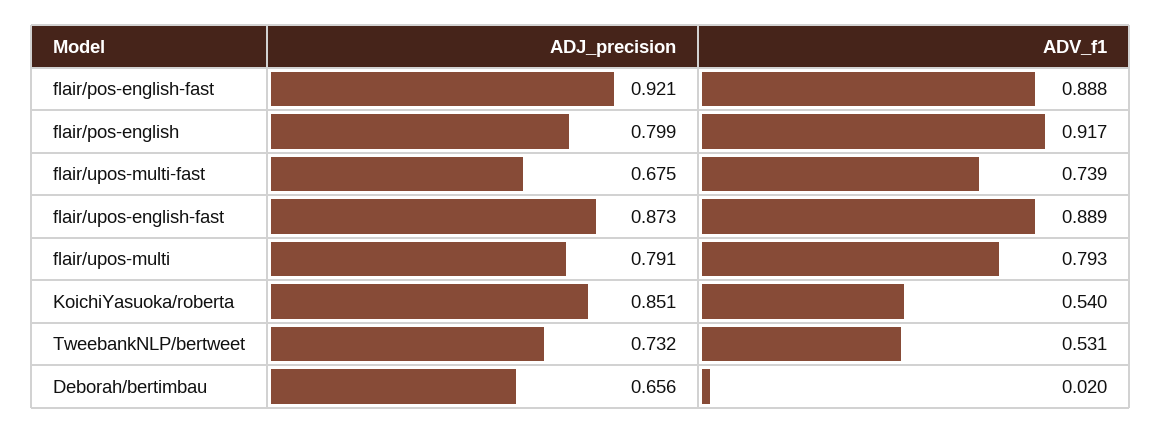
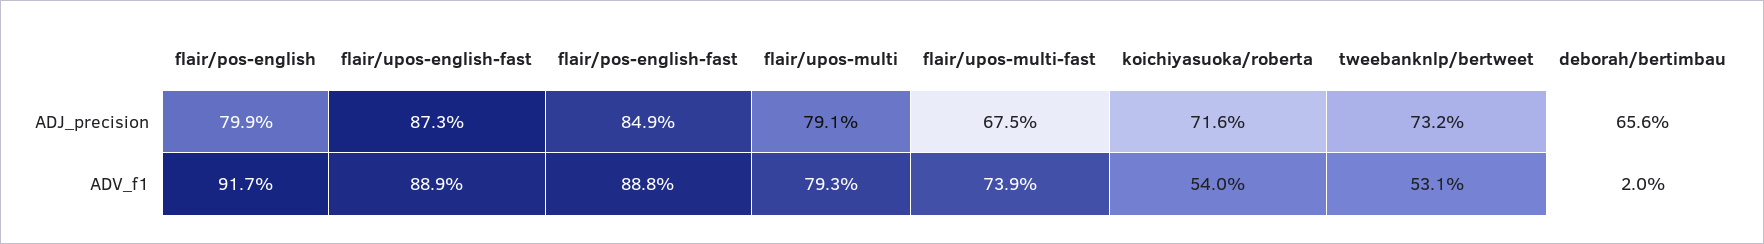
  {
    "ADJ_precision": {
-     "flair/pos-english-fast": 0.921,
+     "flair/pos-english-fast": 0.849,
      "flair/pos-english": 0.799,
      "flair/upos-multi-fast": 0.675,
      "flair/upos-english-fast": 0.873,
      "flair/upos-multi": 0.791,
-     "KoichiYasuoka/roberta": 0.851,
+     "KoichiYasuoka/roberta": 0.716,
      "TweebankNLP/bertweet": 0.732,
      "Deborah/bertimbau": 0.656
    },
    "ADV_f1": {
      "flair/pos-english-fast": 0.888,
      "flair/pos-english": 0.917,
      "flair/upos-multi-fast": 0.739,
      "flair/upos-english-fast": 0.889,
      "flair/upos-multi": 0.793,
      "KoichiYasuoka/roberta": 0.54,
      "TweebankNLP/bertweet": 0.531,
      "Deborah/bertimbau": 0.02
    }
  }

